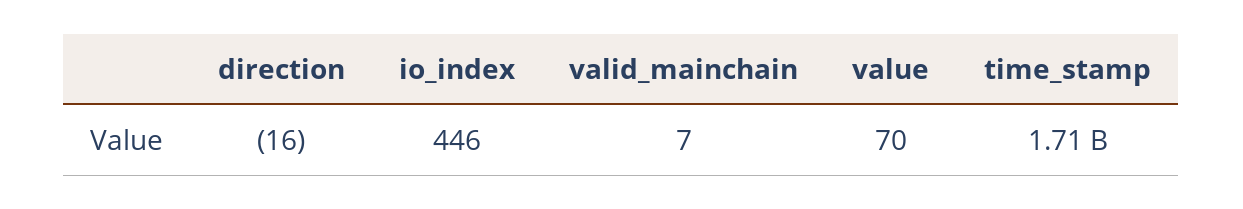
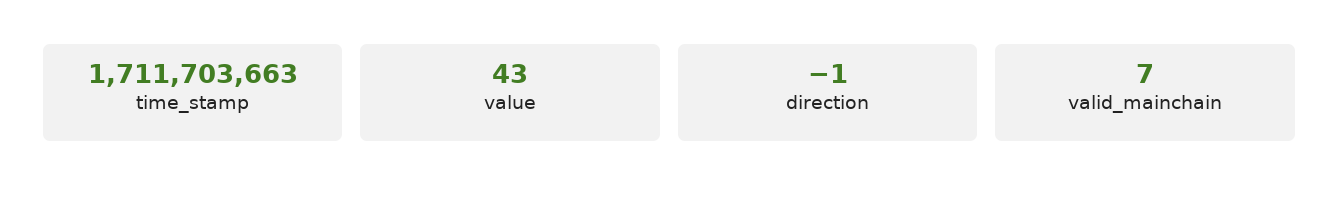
  {
-   "direction": -16,
+   "direction": -1,
-   "io_index": 446,
    "valid_mainchain": 7,
-   "value": 70,
+   "value": 43,
    "time_stamp": 1711703663
  }

